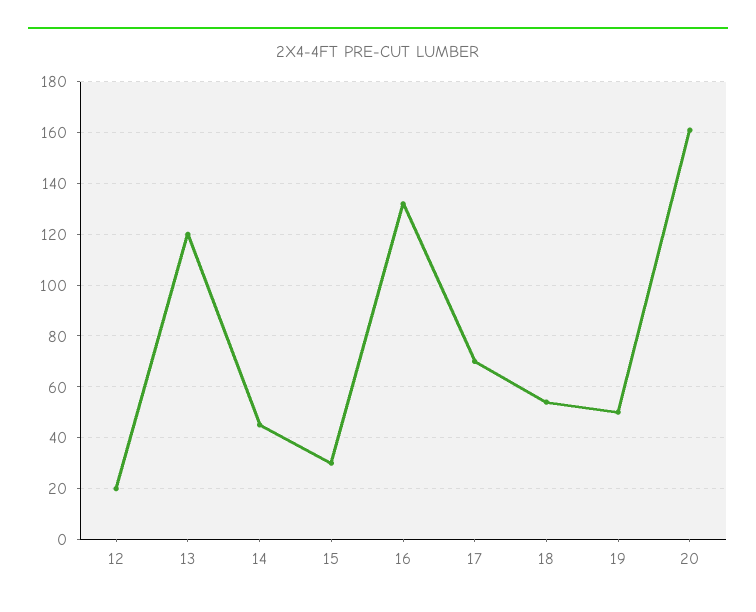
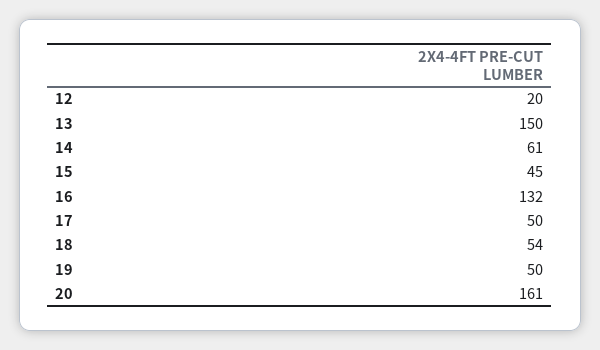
  {
    "12": 20,
-   "13": 120,
+   "13": 150,
-   "14": 45,
+   "14": 61,
-   "15": 30,
+   "15": 45,
    "16": 132,
-   "17": 70,
+   "17": 50,
    "18": 54,
    "19": 50,
    "20": 161
  }

